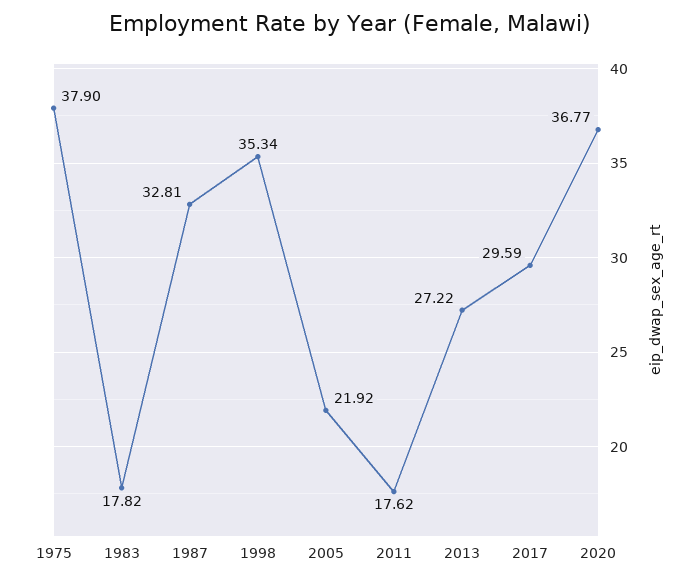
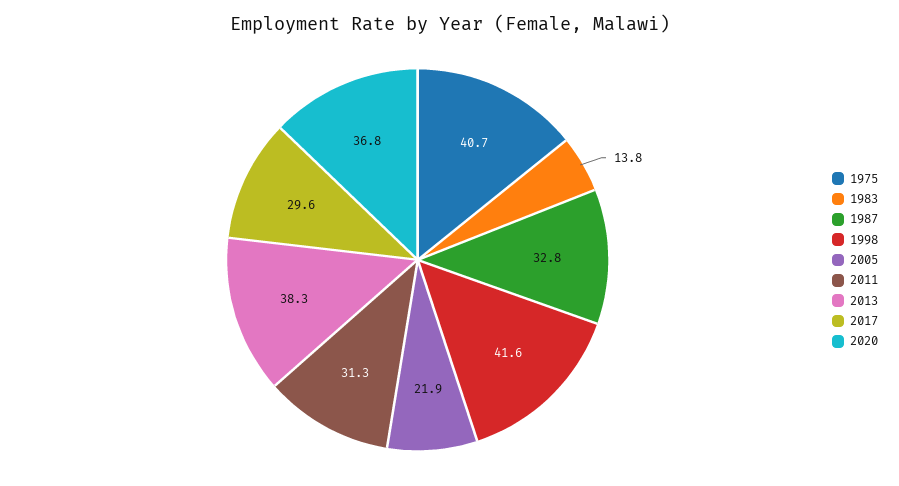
  {
-   "1975": 37.9,
+   "1975": 40.7,
-   "1983": 17.82,
+   "1983": 13.8,
    "1987": 32.81,
-   "1998": 35.34,
+   "1998": 41.6,
    "2005": 21.92,
-   "2011": 17.62,
+   "2011": 31.3,
-   "2013": 27.22,
+   "2013": 38.3,
    "2017": 29.59,
    "2020": 36.77
  }

